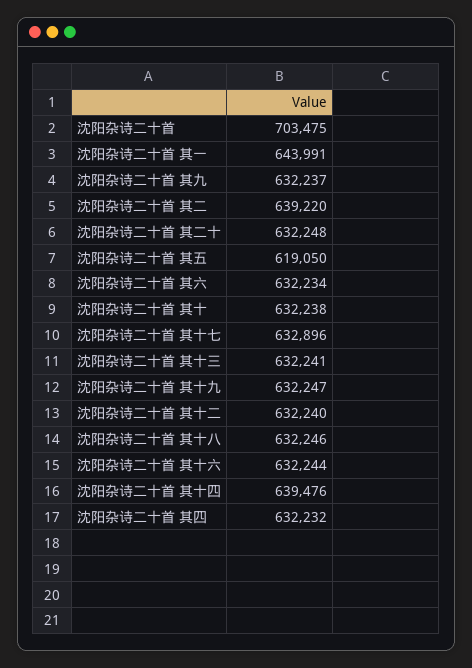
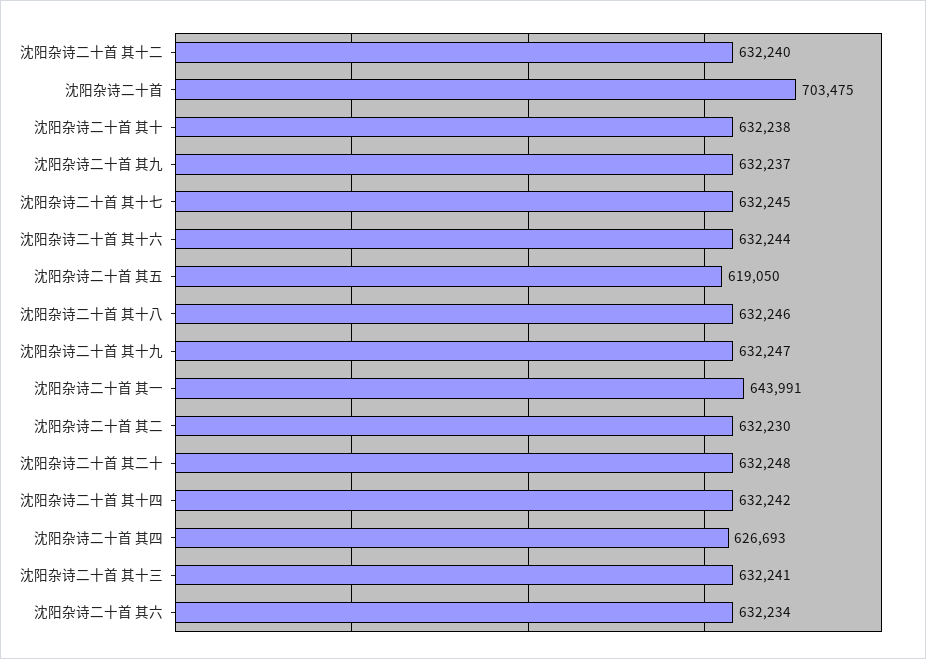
  {
    "沈阳杂诗二十首": 703475,
    "沈阳杂诗二十首 其一": 643991,
    "沈阳杂诗二十首 其九": 632237,
-   "沈阳杂诗二十首 其二": 639220,
+   "沈阳杂诗二十首 其二": 632230,
    "沈阳杂诗二十首 其二十": 632248,
    "沈阳杂诗二十首 其五": 619050,
    "沈阳杂诗二十首 其六": 632234,
    "沈阳杂诗二十首 其十": 632238,
-   "沈阳杂诗二十首 其十七": 632896,
+   "沈阳杂诗二十首 其十七": 632245,
    "沈阳杂诗二十首 其十三": 632241,
    "沈阳杂诗二十首 其十九": 632247,
    "沈阳杂诗二十首 其十二": 632240,
    "沈阳杂诗二十首 其十八": 632246,
    "沈阳杂诗二十首 其十六": 632244,
-   "沈阳杂诗二十首 其十四": 639476,
+   "沈阳杂诗二十首 其十四": 632242,
-   "沈阳杂诗二十首 其四": 632232
+   "沈阳杂诗二十首 其四": 626693
  }

